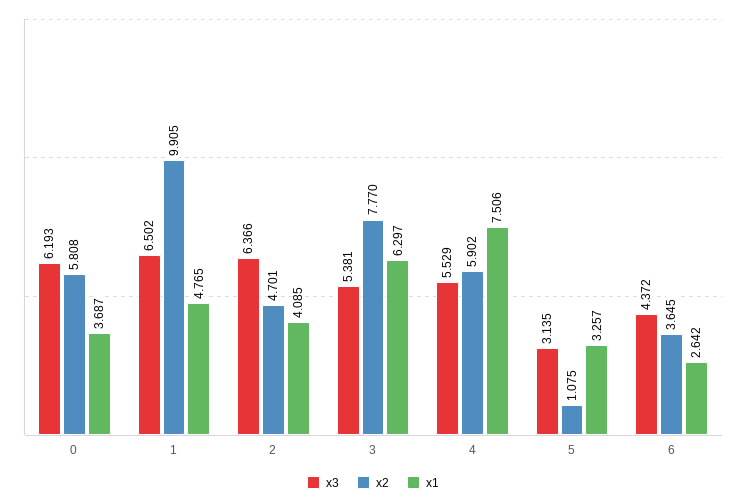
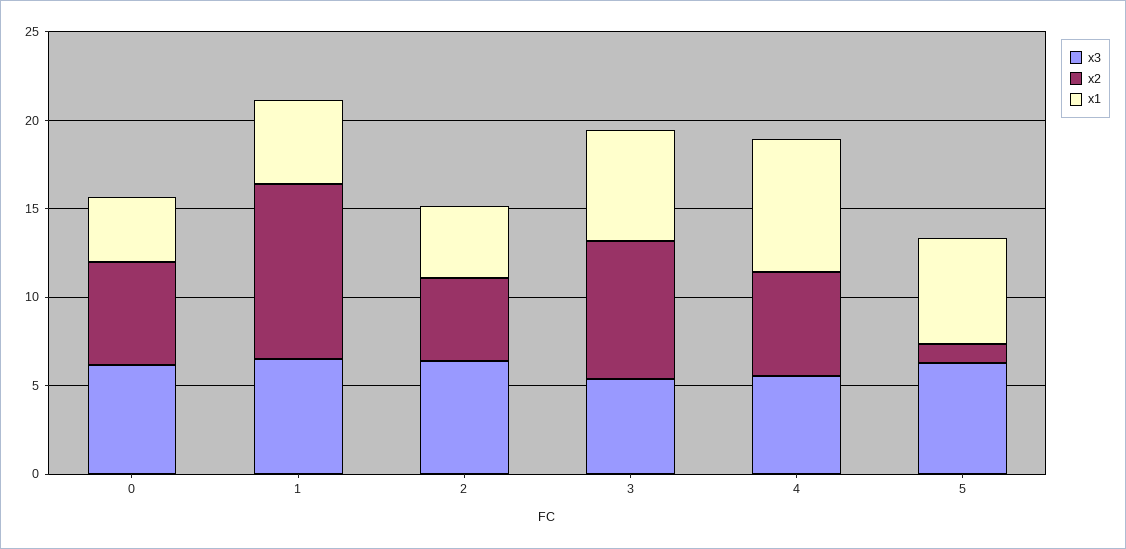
  {
    "x3": {
      "0": 6.193,
      "1": 6.502,
      "2": 6.366,
      "3": 5.381,
      "4": 5.529,
-     "5": 3.135,
+     "5": 6
-     "6": 4.372
    },
    "x2": {
      "0": 5.808,
      "1": 9.905,
      "2": 4.701,
      "3": 7.77,
      "4": 5.902,
-     "5": 1.075,
+     "5": 1.075
-     "6": 3.645
    },
    "x1": {
      "0": 3.687,
      "1": 4.765,
      "2": 4.085,
      "3": 6.297,
      "4": 7.506,
-     "5": 3.257,
+     "5": 6
-     "6": 2.642
    }
  }

